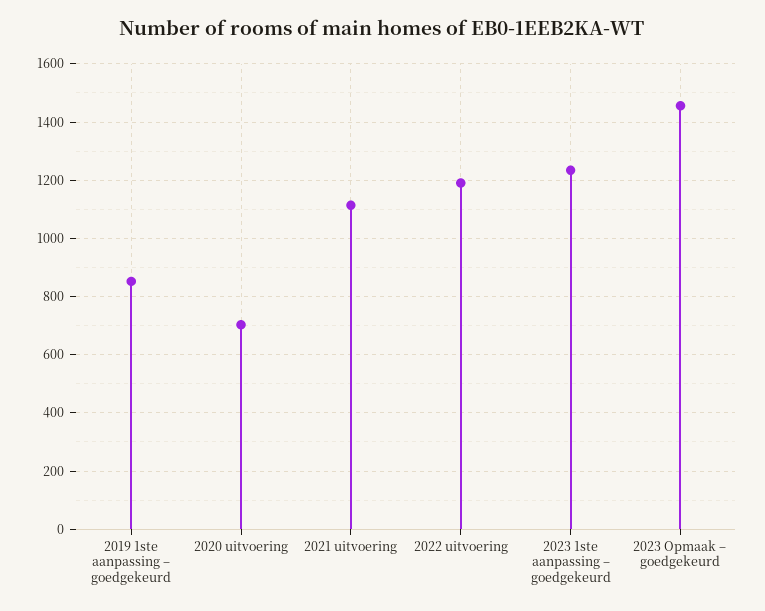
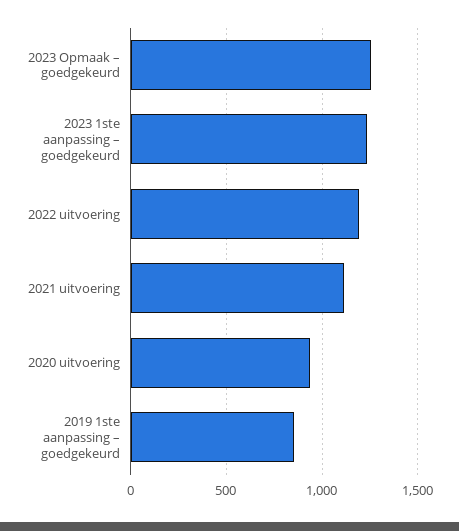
  {
    "2019 1ste aanpassing – goedgekeurd": 850,
-   "2020 uitvoering": 700,
+   "2020 uitvoering": 950,
    "2021 uitvoering": 1125,
    "2022 uitvoering": 1200,
    "2023 1ste aanpassing – goedgekeurd": 1225,
-   "2023 Opmaak – goedgekeurd": 1450
+   "2023 Opmaak – goedgekeurd": 1250
  }

